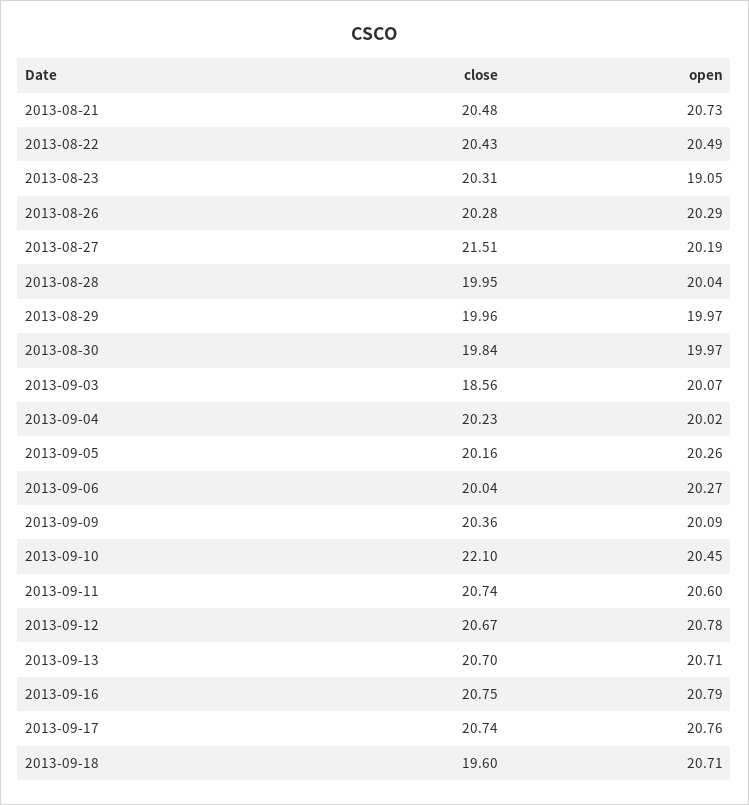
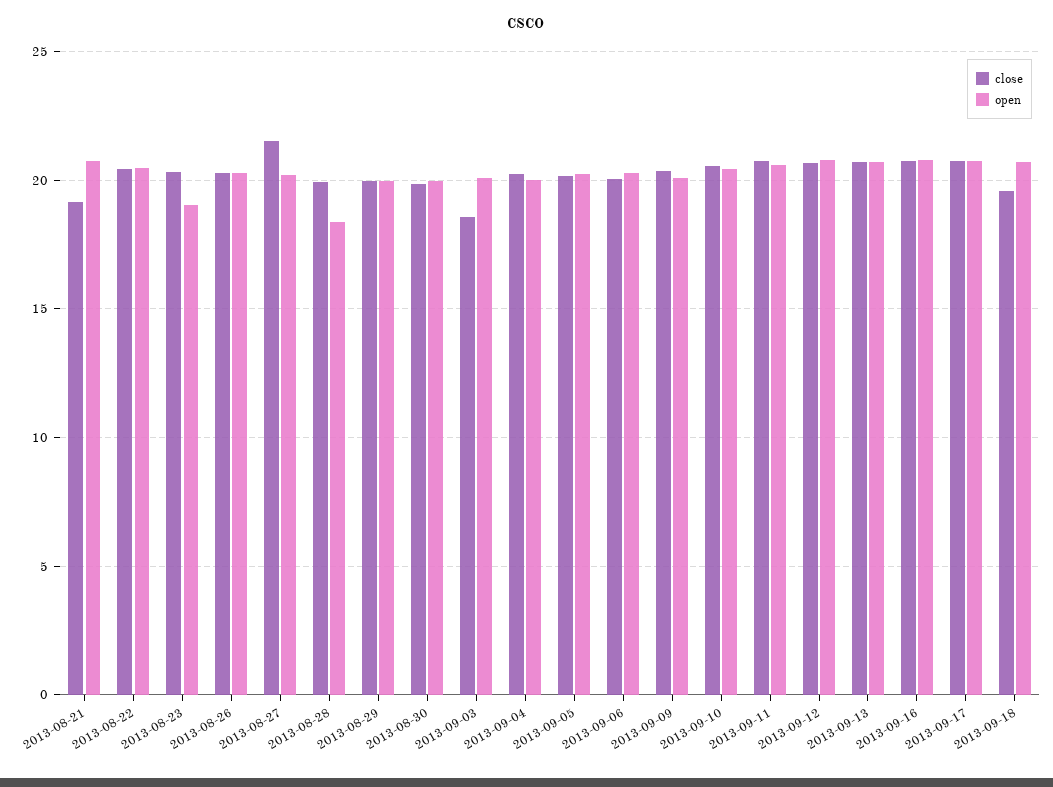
  {
    "close": {
-     "2013-08-21": 20.48,
+     "2013-08-21": 19,
      "2013-08-22": 20.43,
      "2013-08-23": 20.31,
      "2013-08-26": 20.28,
      "2013-08-27": 21.51,
      "2013-08-28": 19.95,
      "2013-08-29": 19.96,
      "2013-08-30": 19.84,
      "2013-09-03": 18.56,
      "2013-09-04": 20.23,
      "2013-09-05": 20.16,
      "2013-09-06": 20.04,
      "2013-09-09": 20.36,
-     "2013-09-10": 22.1,
+     "2013-09-10": 20.5,
      "2013-09-11": 20.74,
      "2013-09-12": 20.67,
      "2013-09-13": 20.7,
      "2013-09-16": 20.75,
      "2013-09-17": 20.74,
      "2013-09-18": 19.6
    },
    "open": {
      "2013-08-21": 20.73,
      "2013-08-22": 20.49,
      "2013-08-23": 19.05,
      "2013-08-26": 20.29,
      "2013-08-27": 20.19,
-     "2013-08-28": 20.04,
+     "2013-08-28": 18.5,
      "2013-08-29": 19.97,
      "2013-08-30": 19.97,
      "2013-09-03": 20.07,
      "2013-09-04": 20.02,
      "2013-09-05": 20.26,
      "2013-09-06": 20.27,
      "2013-09-09": 20.09,
      "2013-09-10": 20.45,
      "2013-09-11": 20.6,
      "2013-09-12": 20.78,
      "2013-09-13": 20.71,
      "2013-09-16": 20.79,
      "2013-09-17": 20.76,
      "2013-09-18": 20.71
    }
  }

